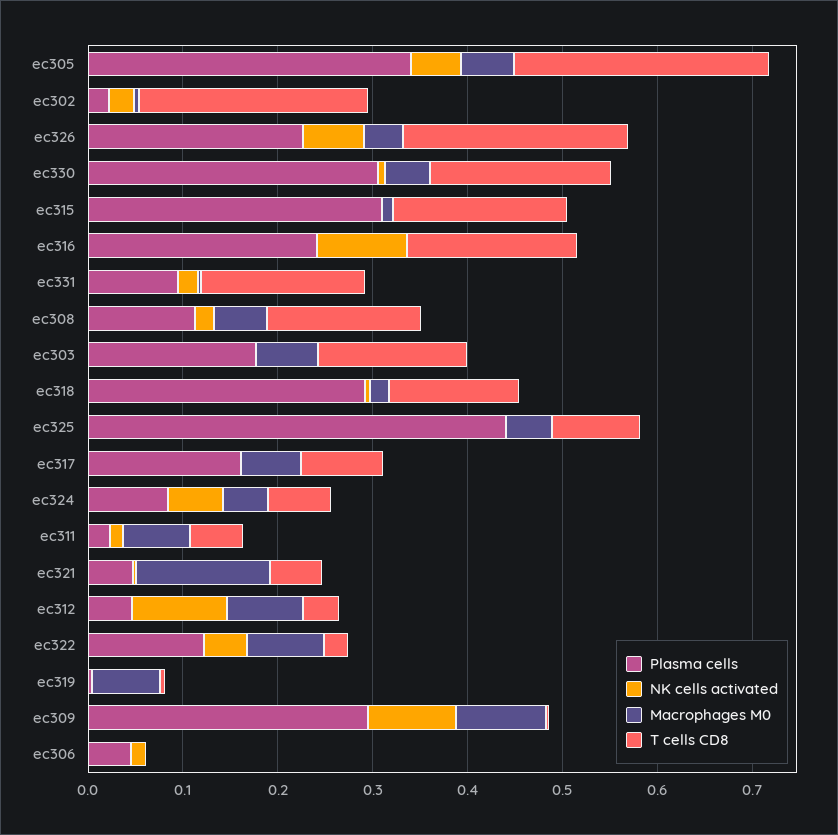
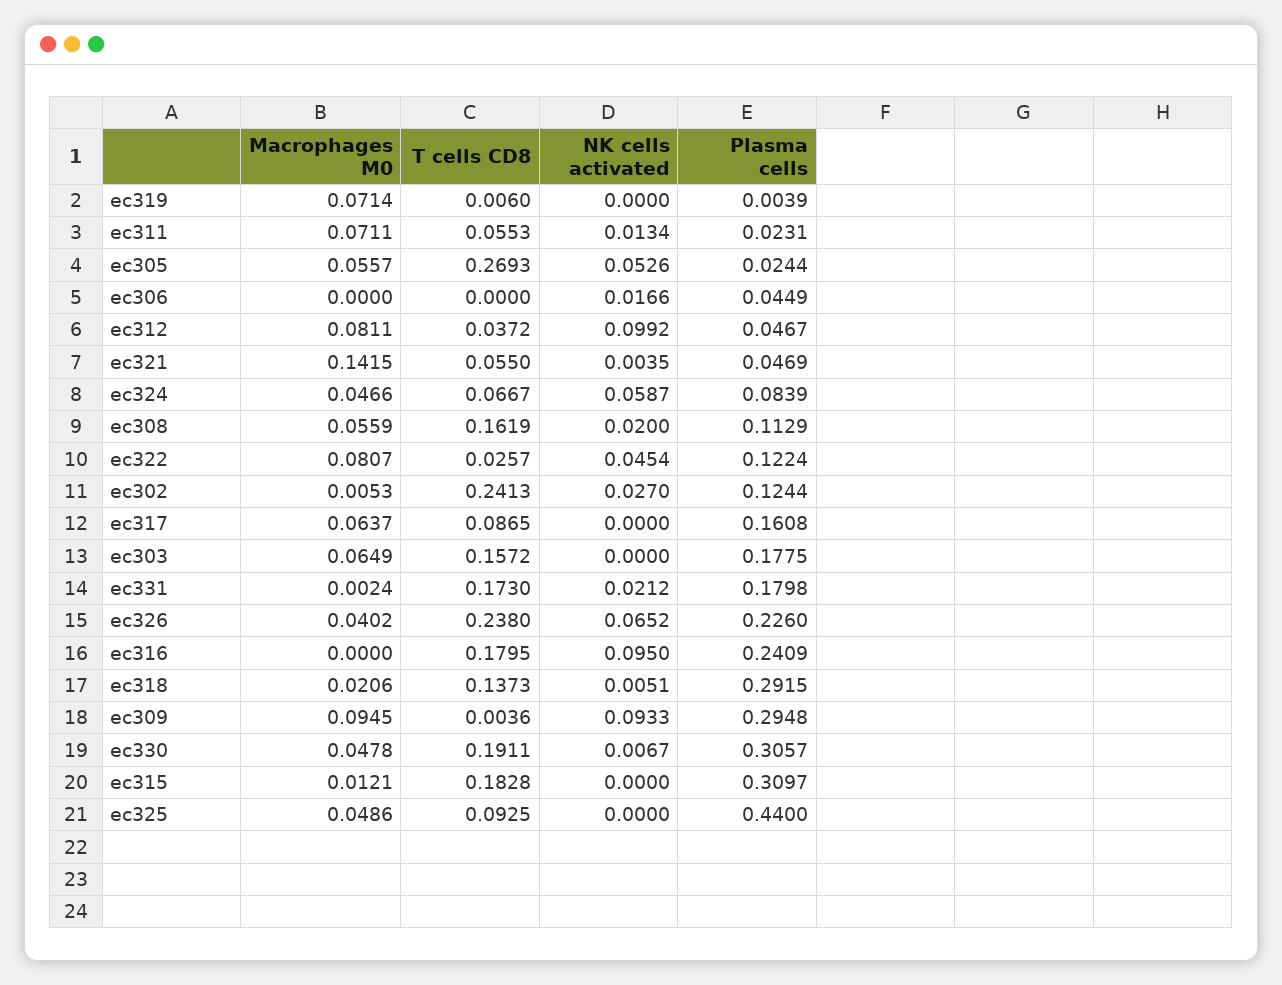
  {
    "Plasma cells": {
-     "ec305": 0.34,
+     "ec305": 0.0244,
-     "ec302": 0.02,
+     "ec302": 0.1244,
      "ec326": 0.226,
      "ec330": 0.3057,
      "ec315": 0.3097,
      "ec316": 0.2409,
-     "ec331": 0.1,
+     "ec331": 0.1798,
      "ec308": 0.1129,
      "ec303": 0.1775,
      "ec318": 0.2915,
      "ec325": 0.44,
      "ec317": 0.1608,
      "ec324": 0.0839,
      "ec311": 0.0231,
      "ec321": 0.0469,
      "ec312": 0.0467,
      "ec322": 0.1224,
      "ec319": 0.0039,
      "ec309": 0.2948,
      "ec306": 0.0449
    },
    "NK cells activated": {
      "ec305": 0.0526,
      "ec302": 0.027,
      "ec326": 0.0652,
      "ec330": 0.0067,
      "ec315": 0,
      "ec316": 0.095,
      "ec331": 0.0212,
      "ec308": 0.02,
      "ec303": 0,
      "ec318": 0.0051,
      "ec325": 0,
      "ec317": 0,
      "ec324": 0.0587,
      "ec311": 0.0134,
      "ec321": 0.0035,
      "ec312": 0.0992,
      "ec322": 0.0454,
      "ec319": 0,
      "ec309": 0.0933,
      "ec306": 0.0166
    },
    "Macrophages M0": {
      "ec305": 0.0557,
      "ec302": 0.0053,
      "ec326": 0.0402,
      "ec330": 0.0478,
      "ec315": 0.0121,
      "ec316": 0,
      "ec331": 0.0024,
      "ec308": 0.0559,
      "ec303": 0.0649,
      "ec318": 0.0206,
      "ec325": 0.0486,
      "ec317": 0.0637,
      "ec324": 0.0466,
      "ec311": 0.0711,
      "ec321": 0.1415,
      "ec312": 0.0811,
      "ec322": 0.0807,
      "ec319": 0.0714,
      "ec309": 0.0945,
      "ec306": 0
    },
    "T cells CD8": {
      "ec305": 0.2693,
      "ec302": 0.2413,
      "ec326": 0.238,
      "ec330": 0.1911,
      "ec315": 0.1828,
      "ec316": 0.1795,
      "ec331": 0.173,
      "ec308": 0.1619,
      "ec303": 0.1572,
      "ec318": 0.1373,
      "ec325": 0.0925,
      "ec317": 0.0865,
      "ec324": 0.0667,
      "ec311": 0.0553,
      "ec321": 0.055,
      "ec312": 0.0372,
      "ec322": 0.0257,
      "ec319": 0.006,
      "ec309": 0.0036,
      "ec306": 0
    }
  }

